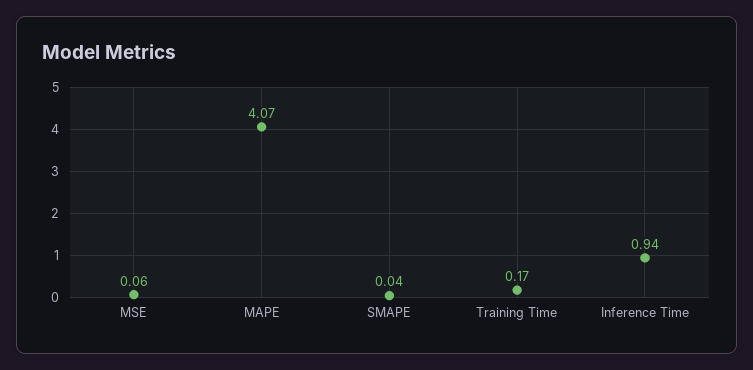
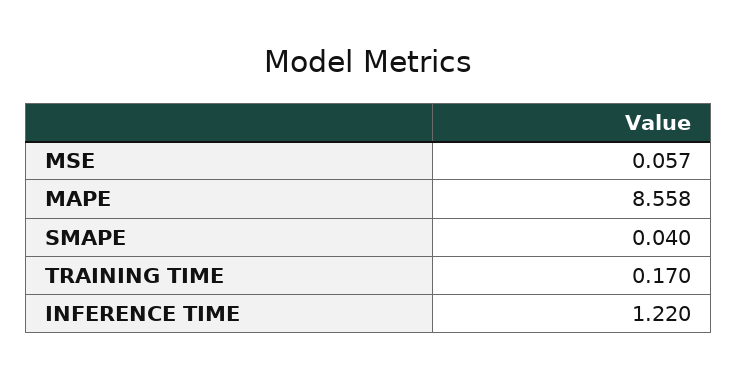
  {
    "MSE": 0.057,
-   "MAPE": 4.07,
+   "MAPE": 8.558,
    "SMAPE": 0.04,
    "Training Time": 0.17,
-   "Inference Time": 0.94
+   "Inference Time": 1.22
  }

